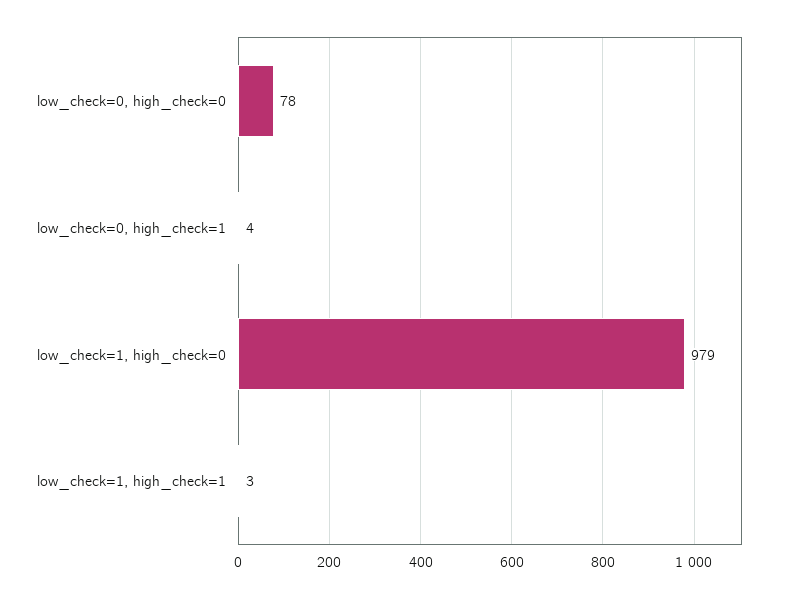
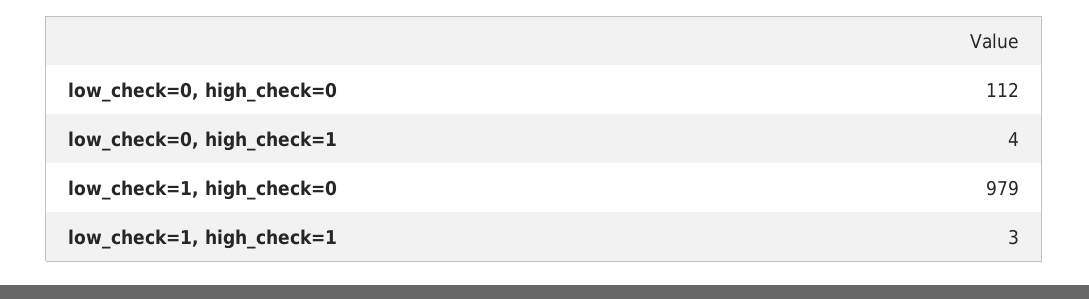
  {
-   "low_check=0, high_check=0": 78,
+   "low_check=0, high_check=0": 112,
    "low_check=0, high_check=1": 4,
    "low_check=1, high_check=0": 979,
    "low_check=1, high_check=1": 3
  }

